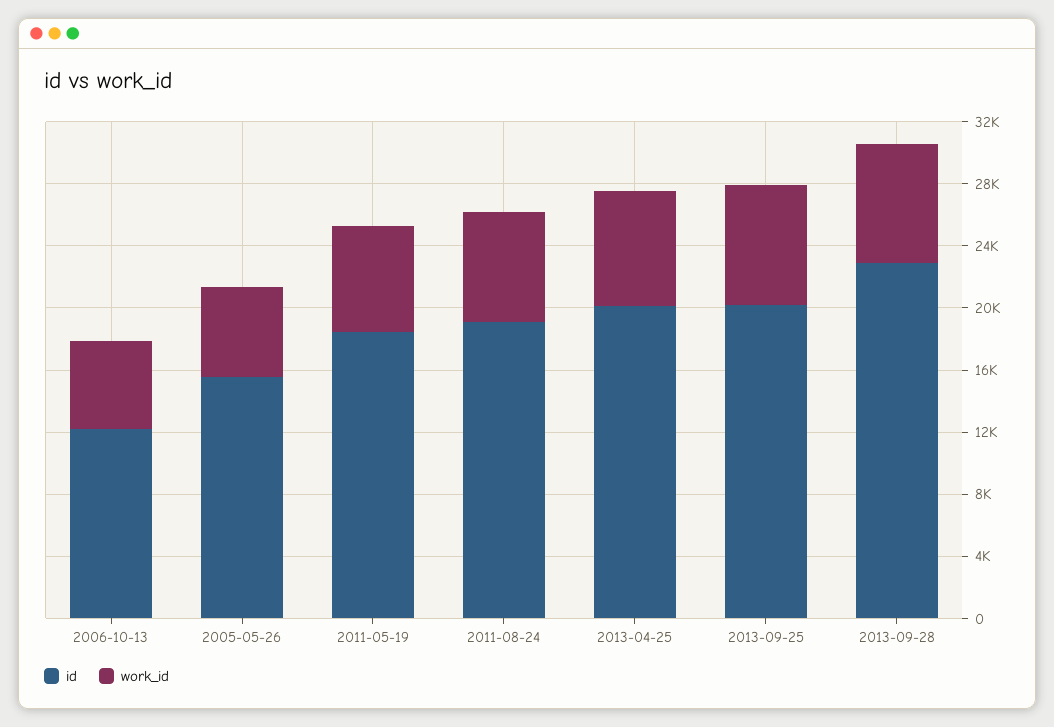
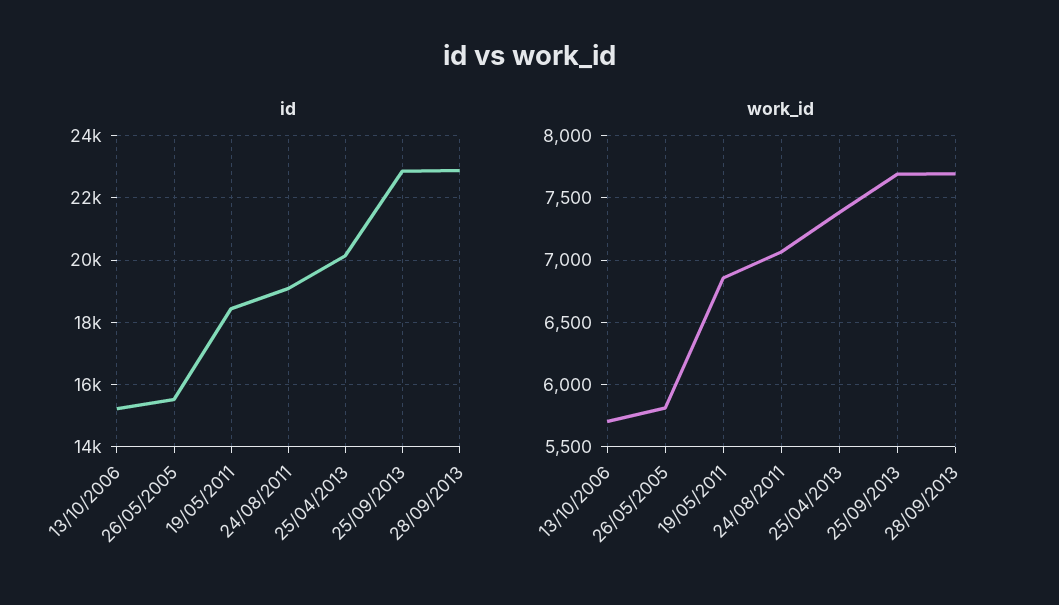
  {
    "id": {
-     "2006-10-13": 12000,
+     "2006-10-13": 15200,
      "2005-05-26": 15600,
      "2011-05-19": 18400,
      "2011-08-24": 19000,
      "2013-04-25": 20200,
-     "2013-09-25": 20000,
+     "2013-09-25": 22800,
      "2013-09-28": 22800
    },
    "work_id": {
      "2006-10-13": 5700,
      "2005-05-26": 5800,
      "2011-05-19": 6850,
      "2011-08-24": 7050,
      "2013-04-25": 7400,
      "2013-09-25": 7700,
      "2013-09-28": 7700
    }
  }

